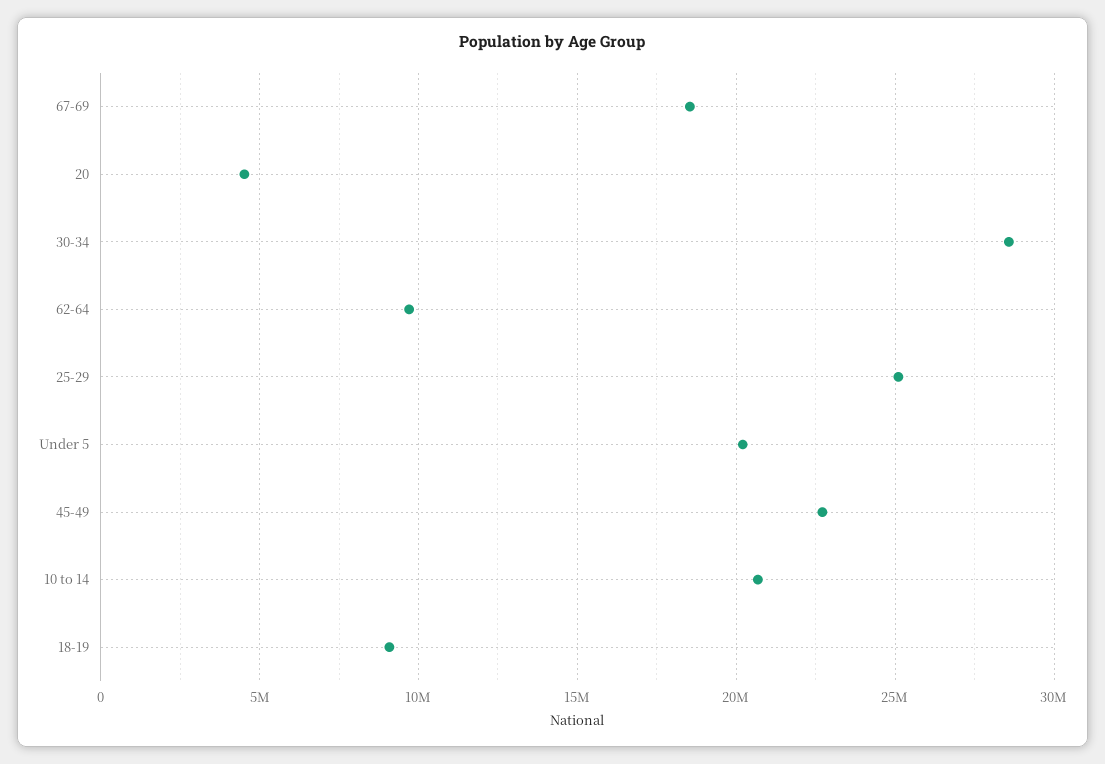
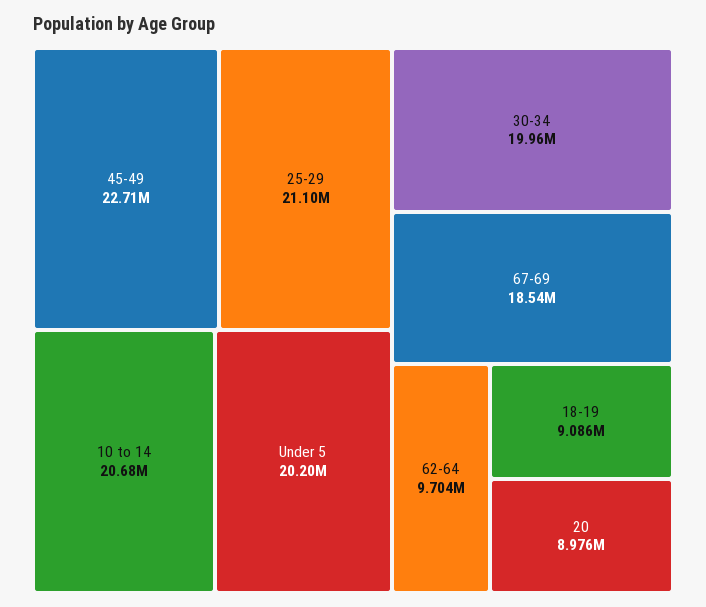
  {
    "67-69": 18540000,
-   "20": 4500000,
+   "20": 8976000,
-   "30-34": 28500000,
+   "30-34": 19960000,
    "62-64": 9704000,
-   "25-29": 25000000,
+   "25-29": 21100000,
    "Under 5": 20200000,
    "45-49": 22710000,
    "10 to 14": 20680000,
    "18-19": 9086000
  }

